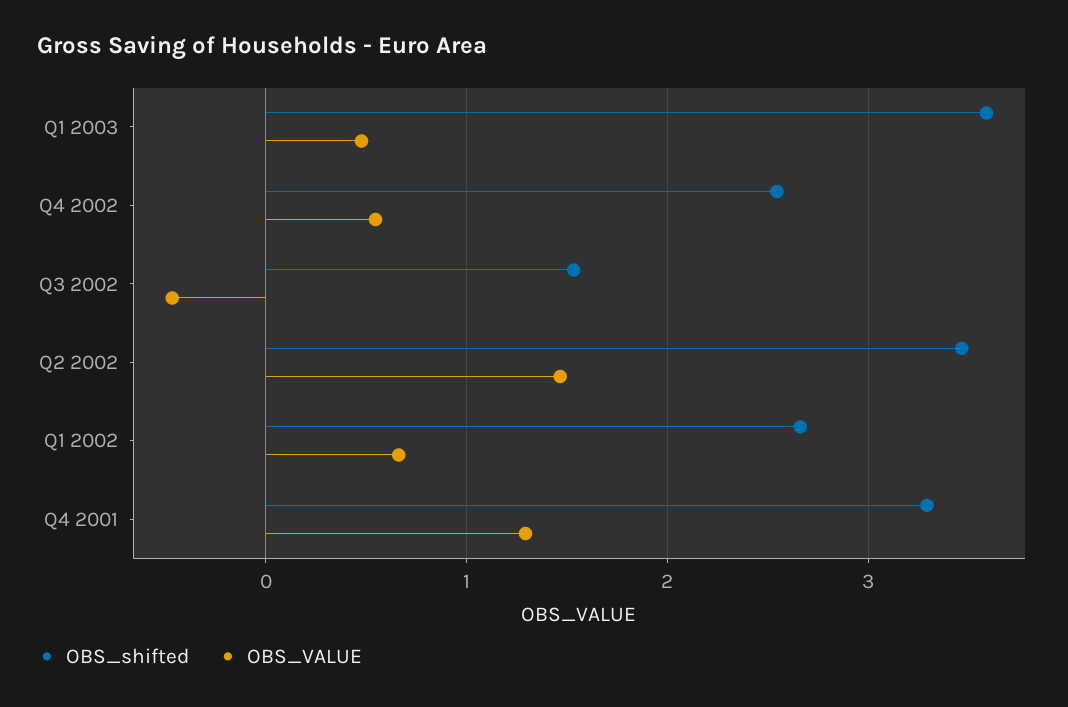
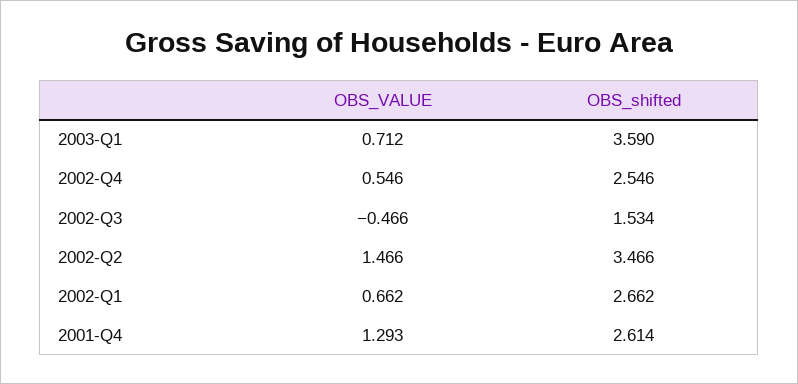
  {
    "OBS_shifted": {
      "Q1 2003": 3.59,
      "Q4 2002": 2.546,
      "Q3 2002": 1.534,
      "Q2 2002": 3.466,
      "Q1 2002": 2.662,
-     "Q4 2001": 3.3
+     "Q4 2001": 2.614
    },
    "OBS_VALUE": {
-     "Q1 2003": 0.5,
+     "Q1 2003": 0.712,
      "Q4 2002": 0.546,
      "Q3 2002": -0.466,
      "Q2 2002": 1.466,
      "Q1 2002": 0.662,
      "Q4 2001": 1.293
    }
  }

